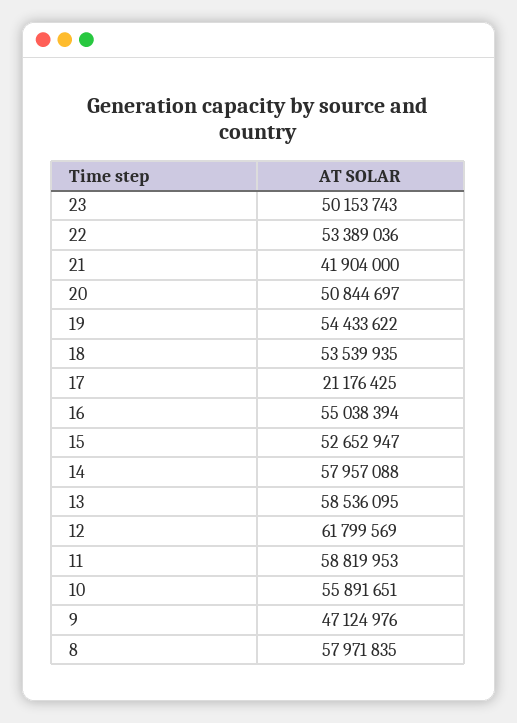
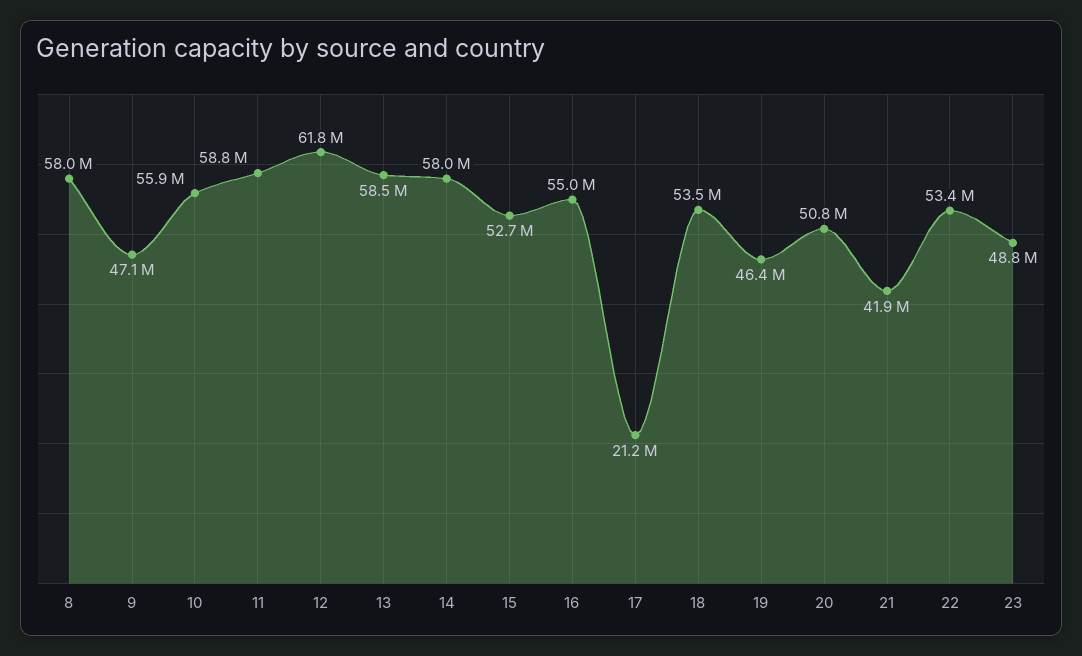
  {
-   "23": 50153743,
+   "23": 48800000,
    "22": 53389036,
    "21": 41904000,
    "20": 50844697,
-   "19": 54433622,
+   "19": 46400000,
    "18": 53539935,
    "17": 21176425,
    "16": 55038394,
    "15": 52652947,
    "14": 57957088,
    "13": 58536095,
    "12": 61799569,
    "11": 58819953,
    "10": 55891651,
    "9": 47124976,
    "8": 57971835
  }

